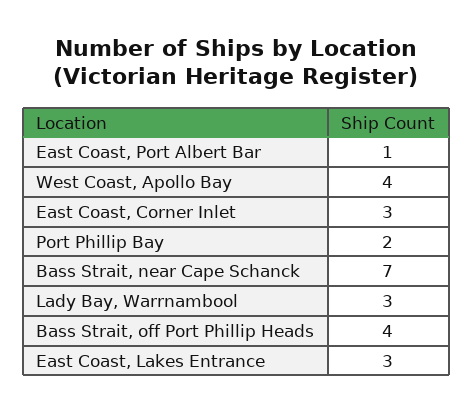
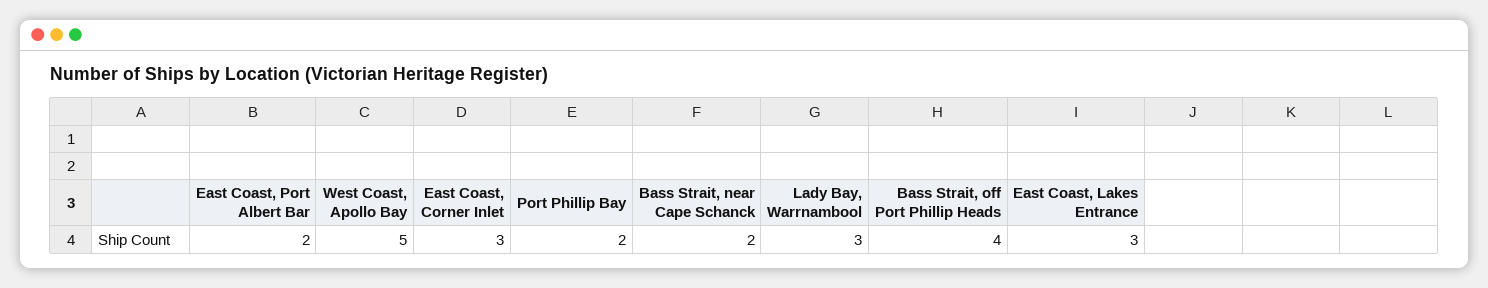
  {
-   "East Coast, Port Albert Bar": 1,
+   "East Coast, Port Albert Bar": 2,
-   "West Coast, Apollo Bay": 4,
+   "West Coast, Apollo Bay": 5,
    "East Coast, Corner Inlet": 3,
    "Port Phillip Bay": 2,
-   "Bass Strait, near Cape Schanck": 7,
+   "Bass Strait, near Cape Schanck": 2,
    "Lady Bay, Warrnambool": 3,
    "Bass Strait, off Port Phillip Heads": 4,
    "East Coast, Lakes Entrance": 3
  }

